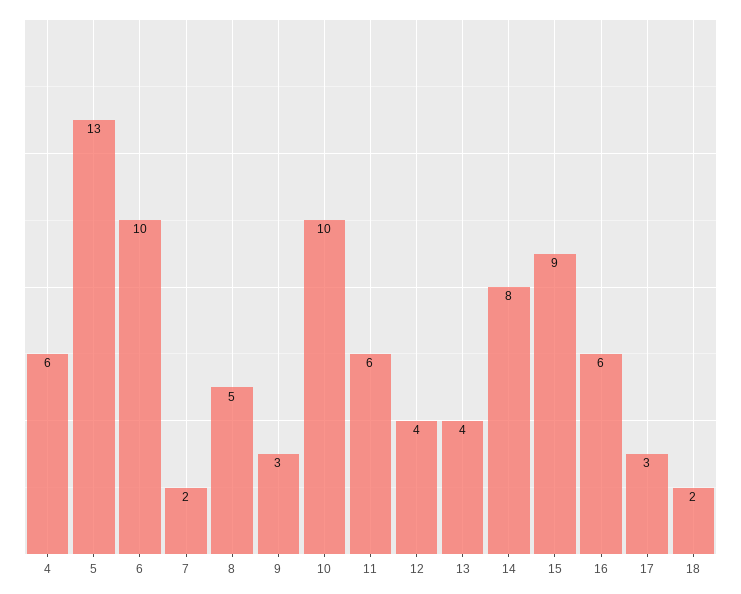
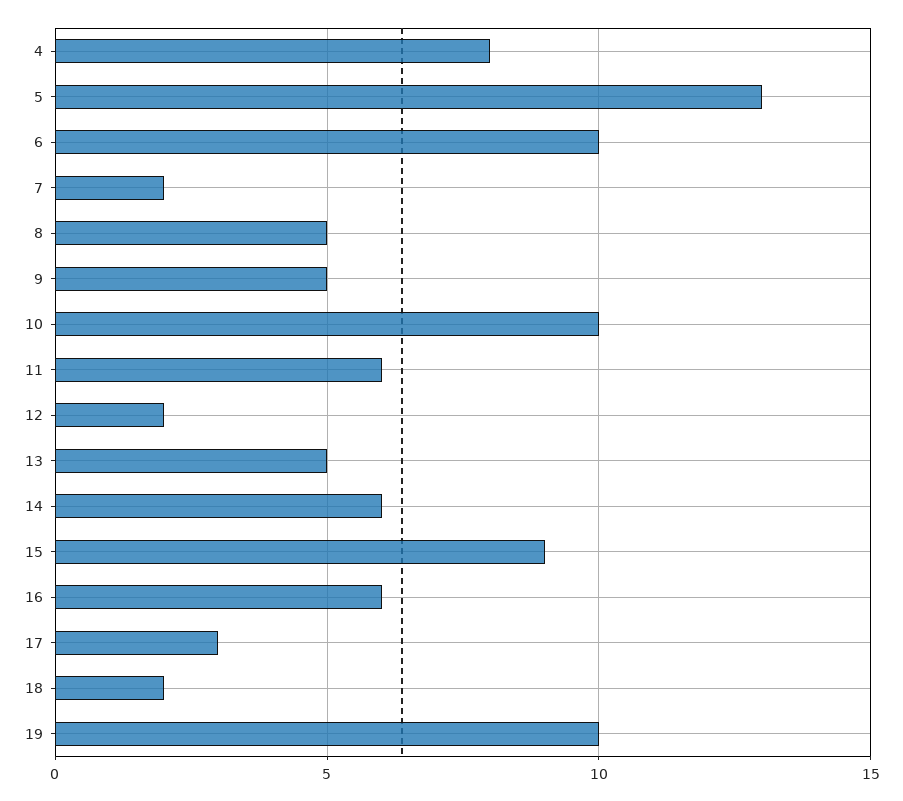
  {
-   "4": 6,
+   "4": 8,
    "5": 13,
    "6": 10,
    "7": 2,
    "8": 5,
-   "9": 3,
+   "9": 5,
    "10": 10,
    "11": 6,
-   "12": 4,
+   "12": 2,
-   "13": 4,
+   "13": 5,
-   "14": 8,
+   "14": 6,
    "15": 9,
    "16": 6,
    "17": 3,
-   "18": 2
+   "18": 2,
+   "19": 10
  }

